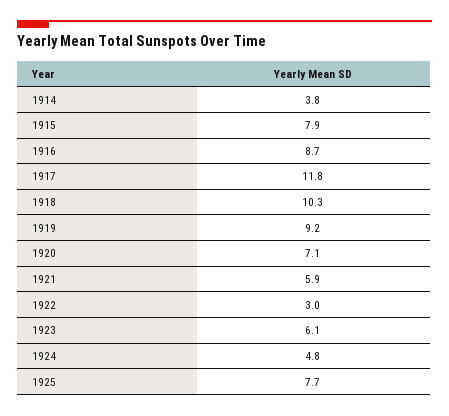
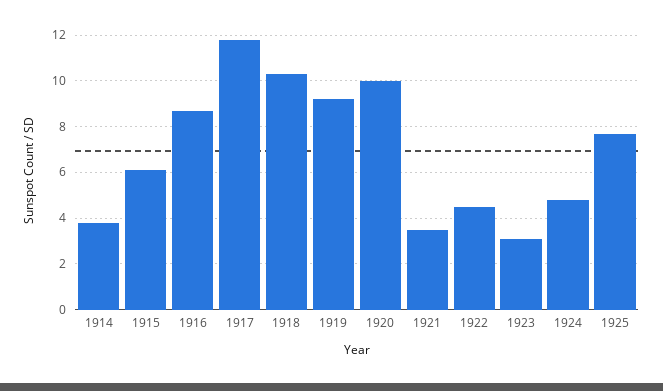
  {
    "1914": 3.8,
-   "1915": 7.9,
+   "1915": 6,
    "1916": 8.7,
    "1917": 11.8,
    "1918": 10.3,
    "1919": 9.2,
-   "1920": 7.1,
+   "1920": 10,
-   "1921": 5.9,
+   "1921": 3.5,
-   "1922": 3,
+   "1922": 4.5,
-   "1923": 6.1,
+   "1923": 3,
    "1924": 4.8,
    "1925": 7.7
  }

